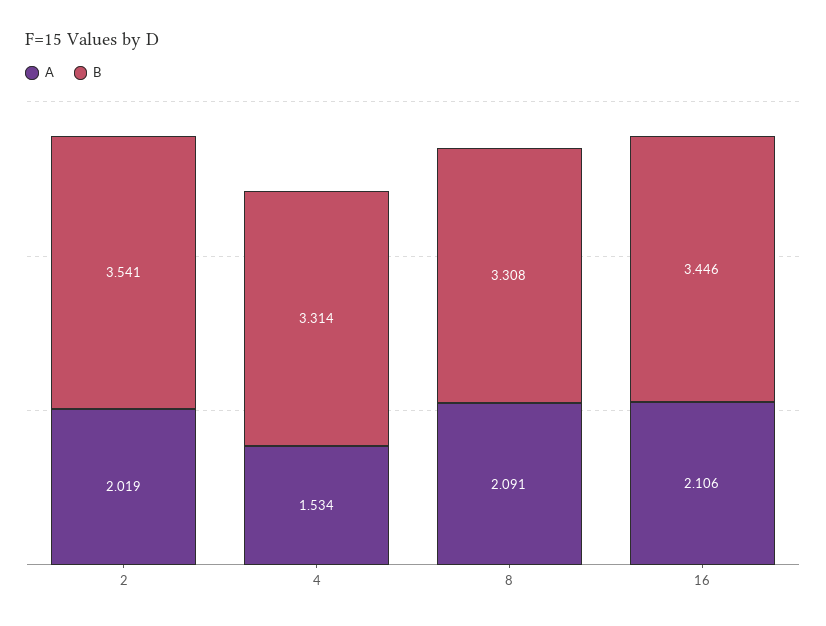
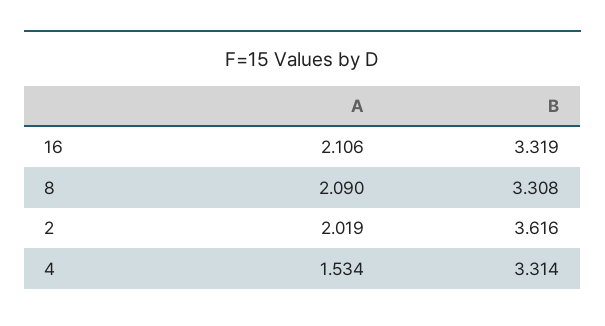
  {
    "A": {
      "2": 2.019,
      "4": 1.534,
-     "8": 2.091,
+     "8": 2.09,
      "16": 2.106
    },
    "B": {
-     "2": 3.541,
+     "2": 3.616,
      "4": 3.314,
      "8": 3.308,
-     "16": 3.446
+     "16": 3.319
    }
  }

